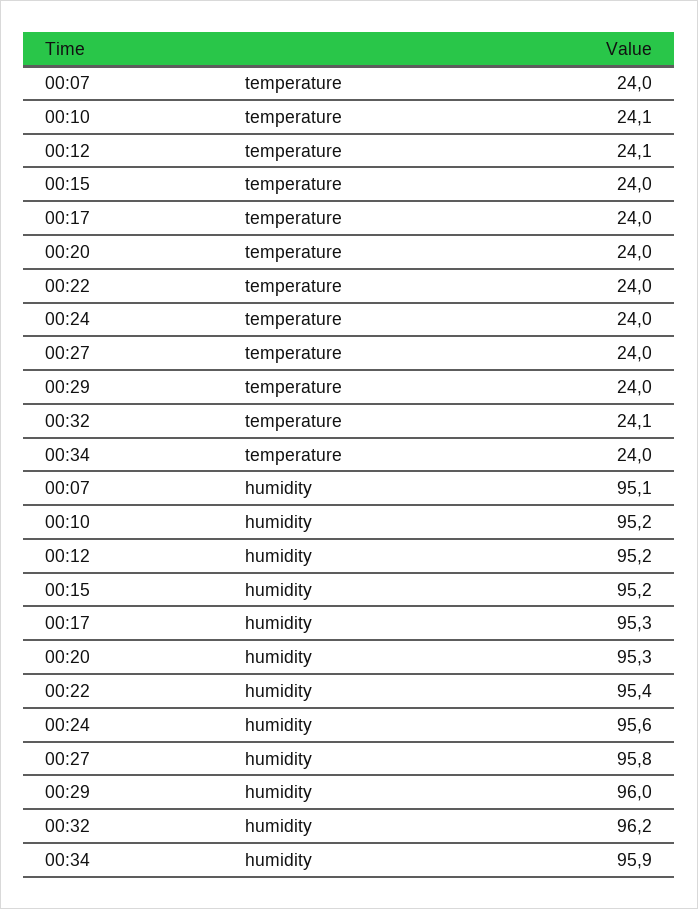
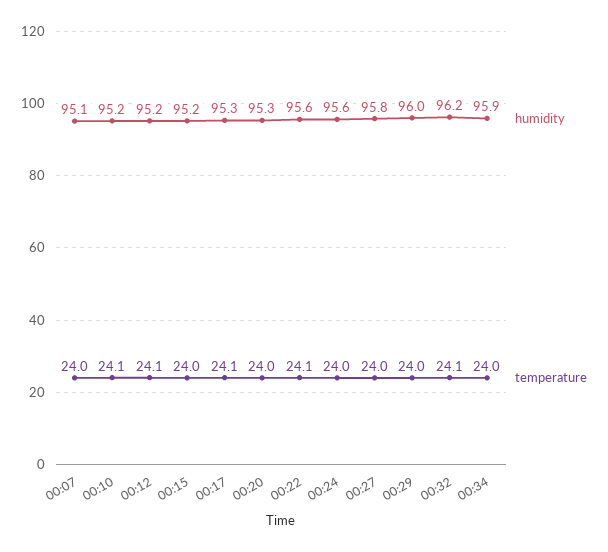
  {
    "temperature": {
      "00:07": 24,
      "00:10": 24.1,
      "00:12": 24.1,
      "00:15": 24,
-     "00:17": 24,
+     "00:17": 24.1,
      "00:20": 24,
-     "00:22": 24,
+     "00:22": 24.1,
      "00:24": 24,
      "00:27": 24,
      "00:29": 24,
      "00:32": 24.1,
      "00:34": 24
    },
    "humidity": {
      "00:07": 95.1,
      "00:10": 95.2,
      "00:12": 95.2,
      "00:15": 95.2,
      "00:17": 95.3,
      "00:20": 95.3,
-     "00:22": 95.4,
+     "00:22": 95.6,
      "00:24": 95.6,
      "00:27": 95.8,
      "00:29": 96,
      "00:32": 96.2,
      "00:34": 95.9
    }
  }

